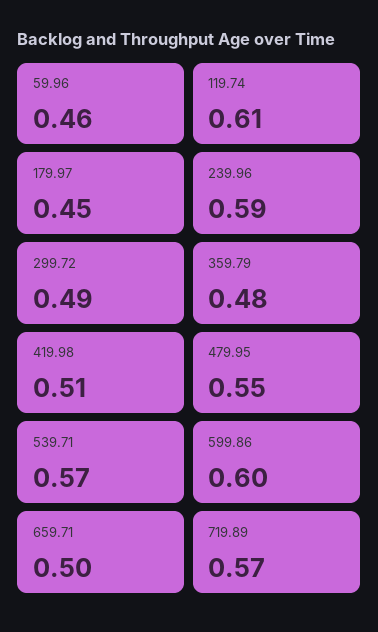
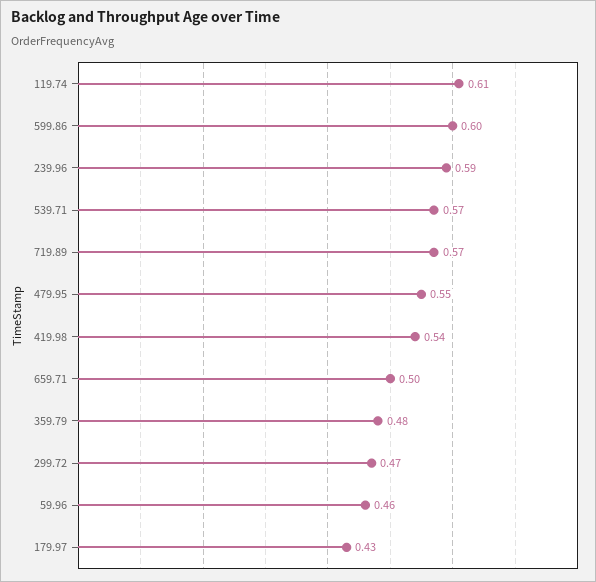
  {
    "59.96": 0.46,
    "119.74": 0.61,
-   "179.97": 0.45,
+   "179.97": 0.43,
    "239.96": 0.59,
-   "299.72": 0.49,
+   "299.72": 0.47,
    "359.79": 0.48,
-   "419.98": 0.51,
+   "419.98": 0.54,
    "479.95": 0.55,
    "539.71": 0.57,
    "599.86": 0.6,
    "659.71": 0.5,
    "719.89": 0.57
  }

